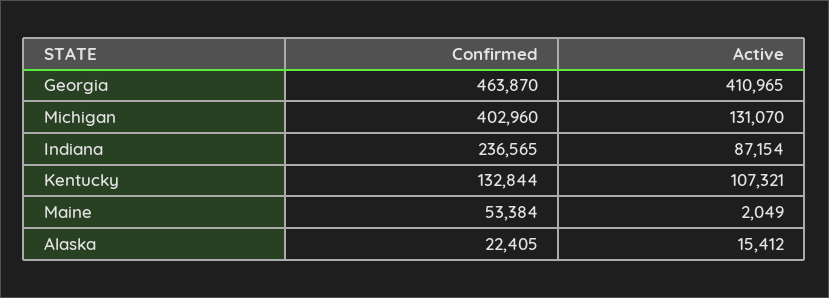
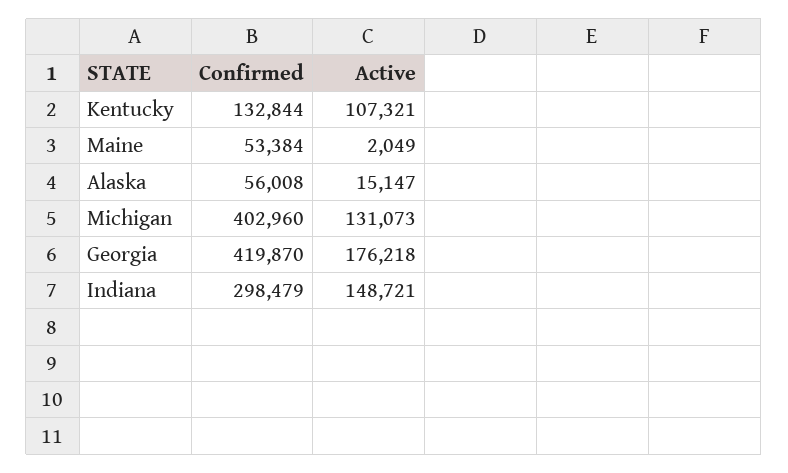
  {
    "Confirmed": {
-     "Georgia": 463870,
+     "Georgia": 419870,
      "Michigan": 402960,
-     "Indiana": 236565,
+     "Indiana": 298479,
      "Kentucky": 132844,
      "Maine": 53384,
-     "Alaska": 22405
+     "Alaska": 56008
    },
    "Active": {
-     "Georgia": 410965,
+     "Georgia": 176218,
-     "Michigan": 131070,
+     "Michigan": 131073,
-     "Indiana": 87154,
+     "Indiana": 148721,
      "Kentucky": 107321,
      "Maine": 2049,
-     "Alaska": 15412
+     "Alaska": 15147
    }
  }

